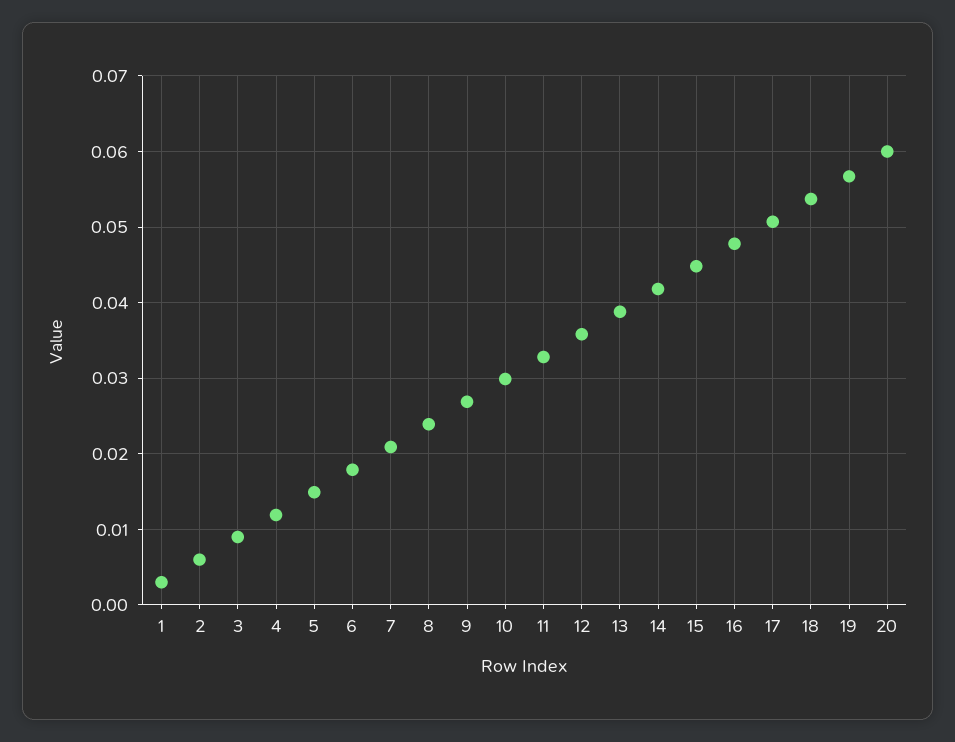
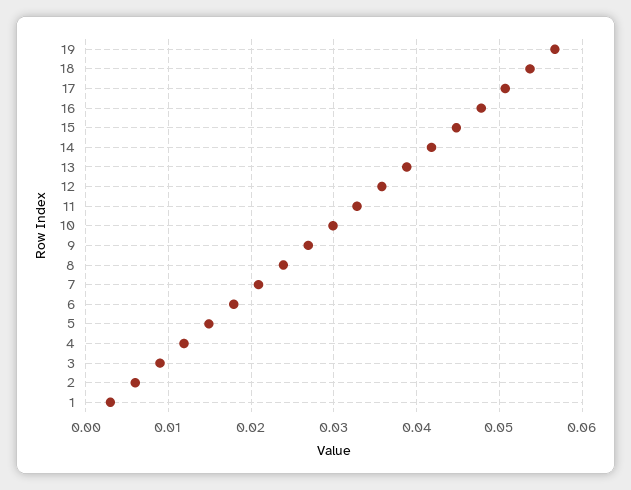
  {
    "1": 0.003,
    "2": 0.006,
    "3": 0.009,
    "4": 0.012,
    "5": 0.015,
    "6": 0.018,
    "7": 0.021,
    "8": 0.024,
    "9": 0.027,
    "10": 0.03,
    "11": 0.033,
    "12": 0.036,
    "13": 0.039,
    "14": 0.042,
    "15": 0.045,
    "16": 0.048,
    "17": 0.051,
    "18": 0.054,
-   "19": 0.057,
+   "19": 0.057
-   "20": 0.06
  }

